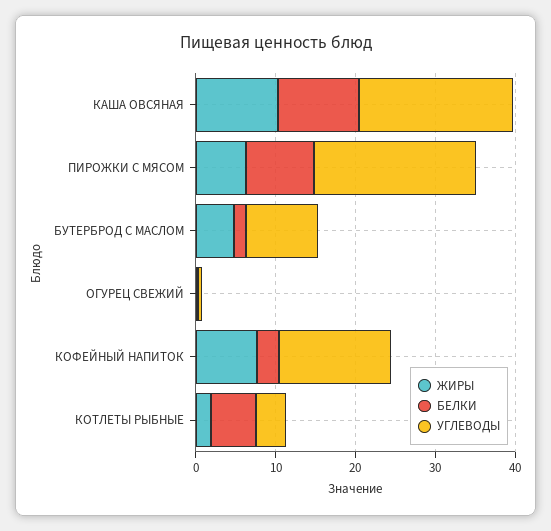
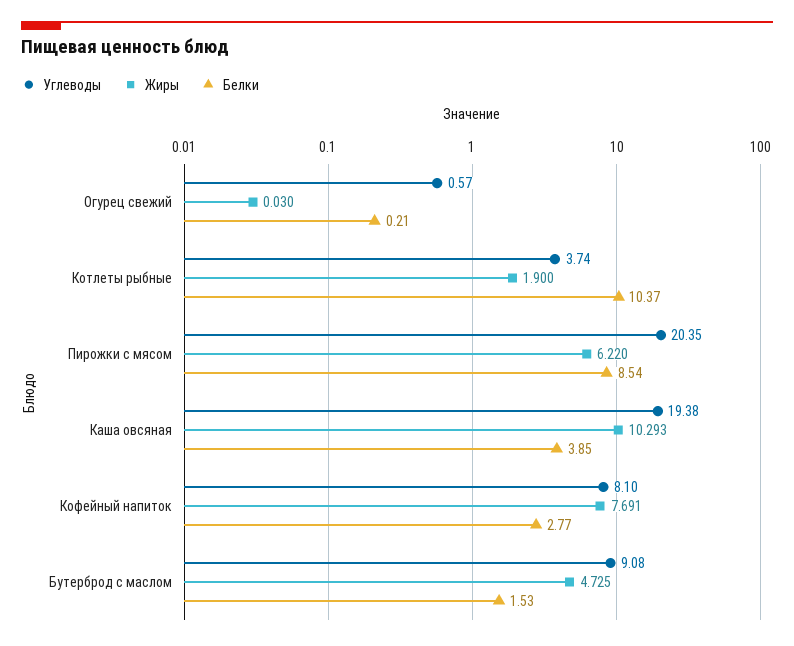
  {
    "ЖИРЫ": {
      "КАША ОВСЯНАЯ": 10.293,
      "ПИРОЖКИ С МЯСОМ": 6.22,
      "БУТЕРБРОД С МАСЛОМ": 4.725,
      "ОГУРЕЦ СВЕЖИЙ": 0.03,
      "КОФЕЙНЫЙ НАПИТОК": 7.691,
      "КОТЛЕТЫ РЫБНЫЕ": 1.9
    },
    "БЕЛКИ": {
-     "КАША ОВСЯНАЯ": 10,
+     "КАША ОВСЯНАЯ": 3.85,
      "ПИРОЖКИ С МЯСОМ": 8.54,
      "БУТЕРБРОД С МАСЛОМ": 1.53,
      "ОГУРЕЦ СВЕЖИЙ": 0.21,
      "КОФЕЙНЫЙ НАПИТОК": 2.77,
-     "КОТЛЕТЫ РЫБНЫЕ": 6
+     "КОТЛЕТЫ РЫБНЫЕ": 10.37
    },
    "УГЛЕВОДЫ": {
      "КАША ОВСЯНАЯ": 19.38,
      "ПИРОЖКИ С МЯСОМ": 20.35,
      "БУТЕРБРОД С МАСЛОМ": 9.08,
      "ОГУРЕЦ СВЕЖИЙ": 0.57,
-     "КОФЕЙНЫЙ НАПИТОК": 14,
+     "КОФЕЙНЫЙ НАПИТОК": 8.1,
      "КОТЛЕТЫ РЫБНЫЕ": 3.74
    }
  }

